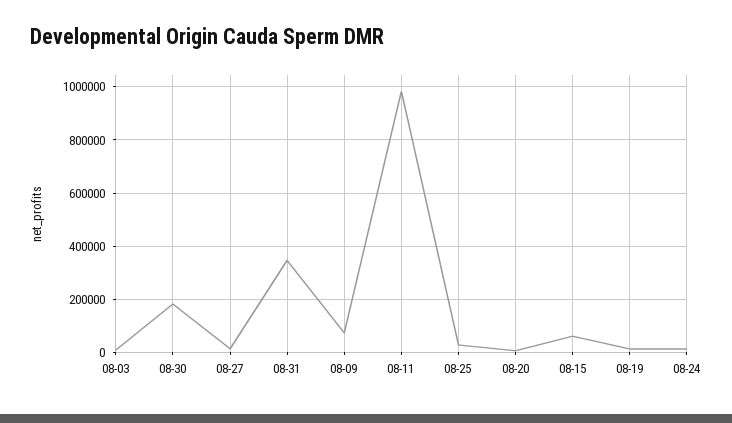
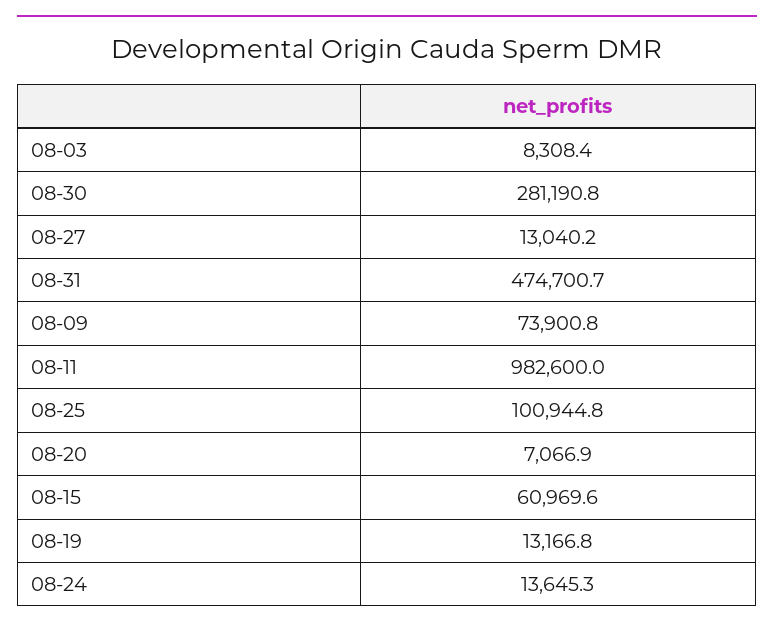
  {
    "08-03": 8308.4,
-   "08-30": 175000,
+   "08-30": 281190.8,
    "08-27": 13040.2,
-   "08-31": 350000,
+   "08-31": 474700.7,
    "08-09": 73900.8,
    "08-11": 982600,
-   "08-25": 25000,
+   "08-25": 100944.8,
    "08-20": 7066.9,
    "08-15": 60969.6,
    "08-19": 13166.8,
    "08-24": 13645.3
  }

